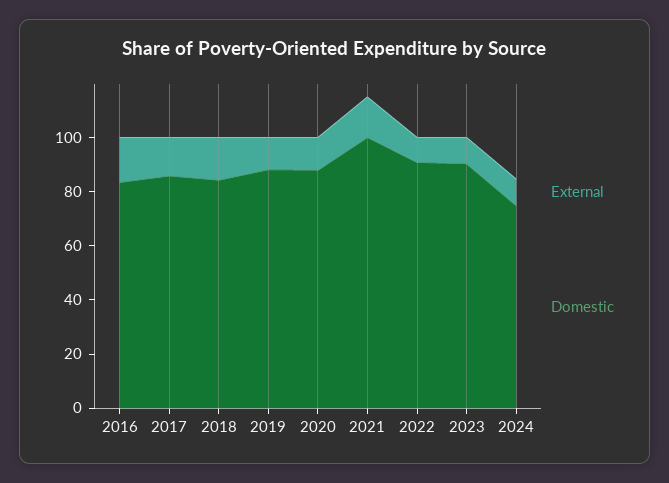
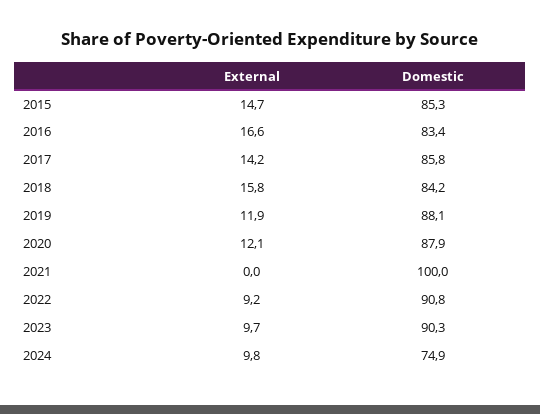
  {
    "External": {
      "2016": 16.6,
      "2017": 14.2,
      "2018": 15.8,
      "2019": 11.9,
      "2020": 12.1,
-     "2021": 15,
+     "2021": 0,
      "2022": 9.2,
      "2023": 9.7,
-     "2024": 9.8
+     "2024": 9.8,
+     "2015": 14.7
    },
    "Domestic": {
      "2016": 83.4,
      "2017": 85.8,
      "2018": 84.2,
      "2019": 88.1,
      "2020": 87.9,
      "2021": 100,
      "2022": 90.8,
      "2023": 90.3,
-     "2024": 74.9
+     "2024": 74.9,
+     "2015": 85.3
    }
  }

